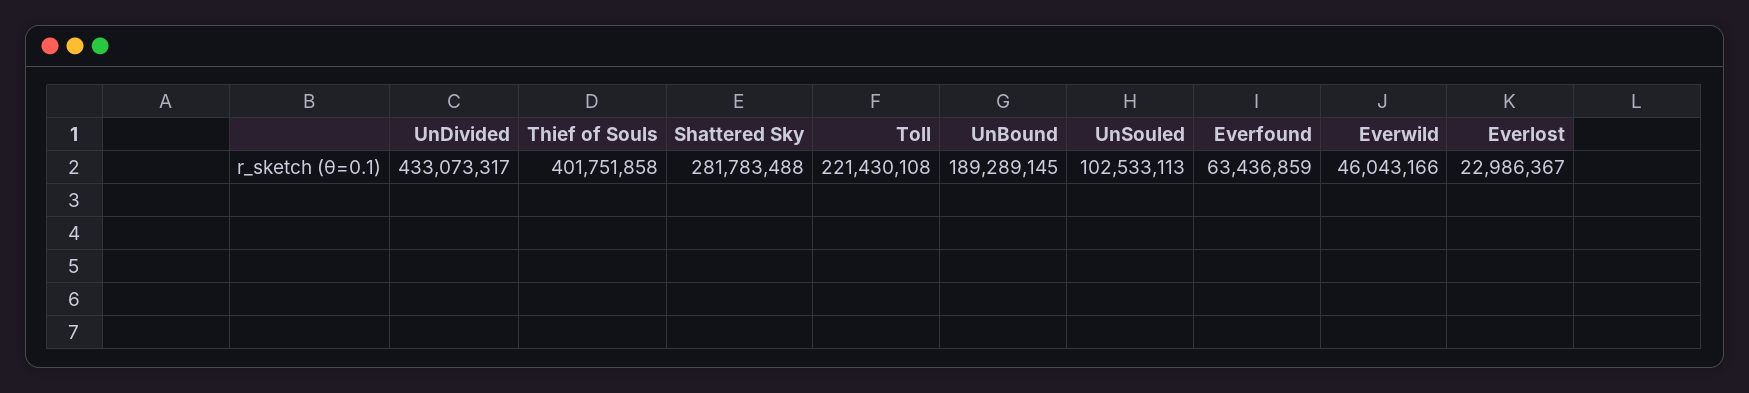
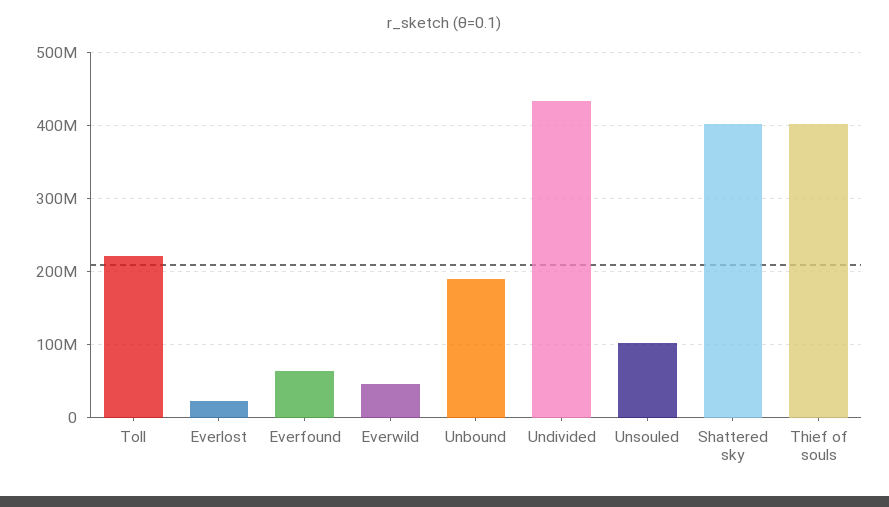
  {
    "UnDivided": 433073317,
    "Thief of Souls": 401751858,
-   "Shattered Sky": 281783488,
+   "Shattered Sky": 400000000,
    "Toll": 221430108,
    "UnBound": 189289145,
    "UnSouled": 102533113,
    "Everfound": 63436859,
    "Everwild": 46043166,
    "Everlost": 22986367
  }

